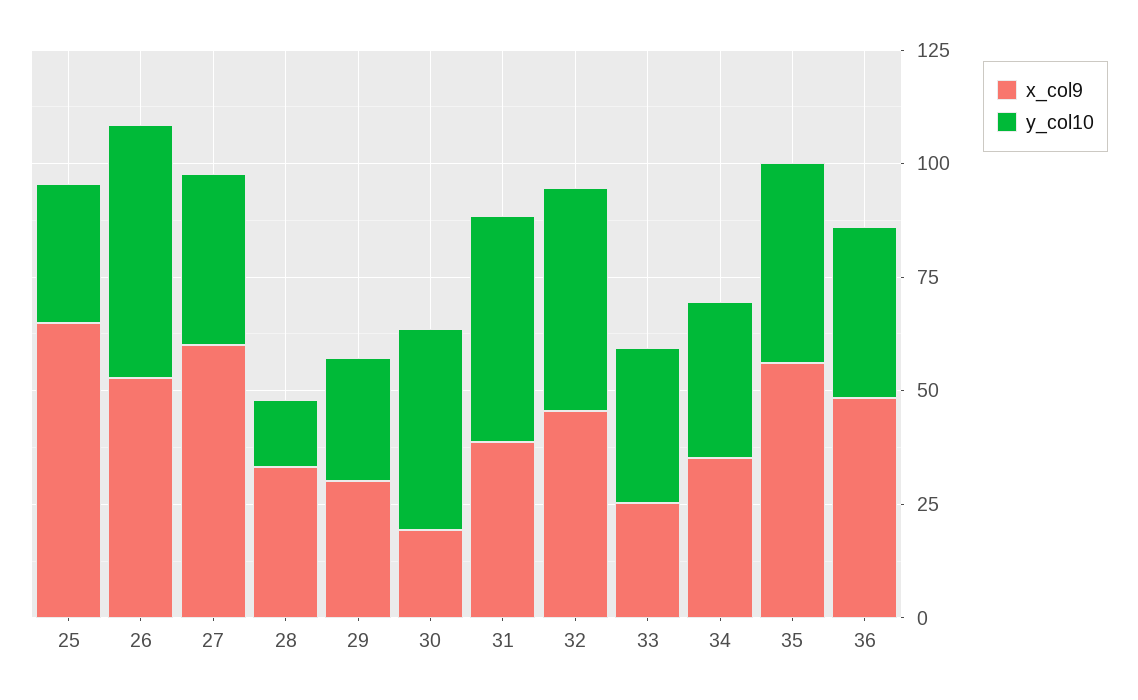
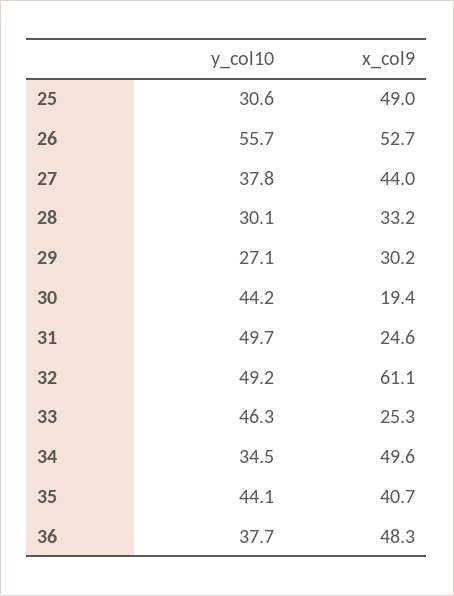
  {
    "x_col9": {
-     "25": 65,
+     "25": 49,
      "26": 52.7,
-     "27": 60,
+     "27": 44,
      "28": 33.2,
      "29": 30.2,
      "30": 19.4,
-     "31": 40,
+     "31": 24.6,
-     "32": 45,
+     "32": 61.1,
      "33": 25.3,
-     "34": 35,
+     "34": 49.6,
-     "35": 55,
+     "35": 40.7,
      "36": 48.3
    },
    "y_col10": {
      "25": 30.6,
      "26": 55.7,
      "27": 37.8,
-     "28": 15,
+     "28": 30.1,
      "29": 27.1,
      "30": 44.2,
      "31": 49.7,
      "32": 49.2,
-     "33": 35,
+     "33": 46.3,
      "34": 34.5,
      "35": 44.1,
      "36": 37.7
    }
  }

